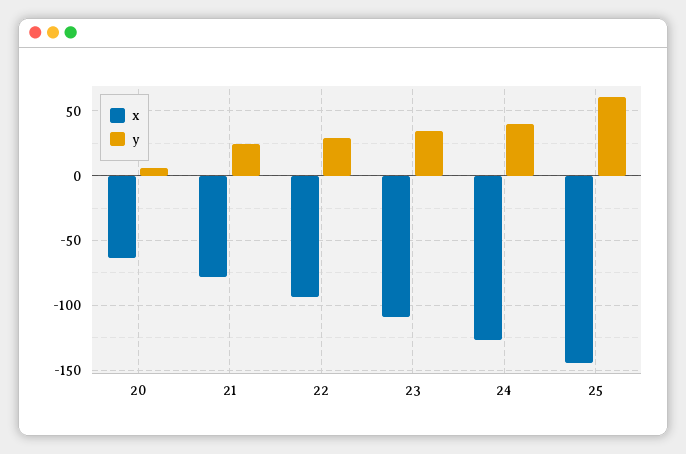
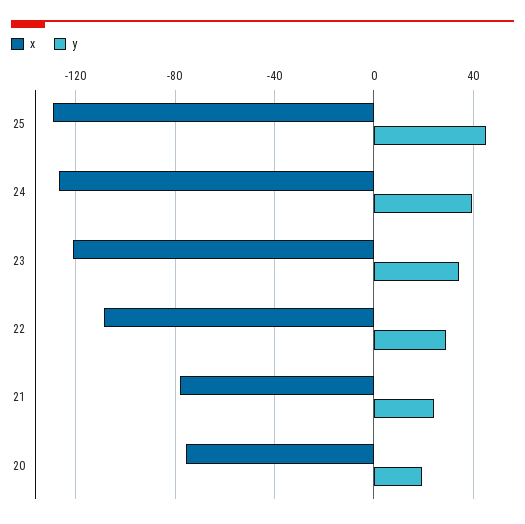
  {
    "x": {
-     "20": -65,
+     "20": -75,
      "21": -80,
-     "22": -95,
+     "22": -110,
-     "23": -110,
+     "23": -120,
      "24": -125,
-     "25": -145
+     "25": -130
    },
    "y": {
-     "20": 5,
+     "20": 20,
      "21": 25,
      "22": 30,
      "23": 35,
      "24": 40,
-     "25": 60
+     "25": 45
    }
  }

